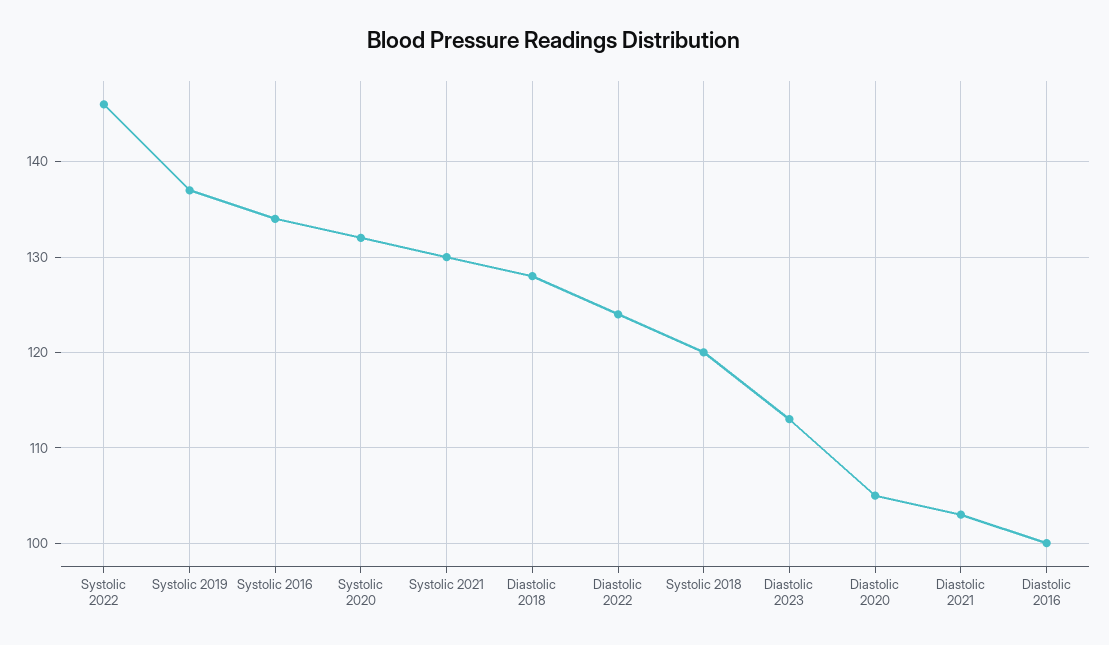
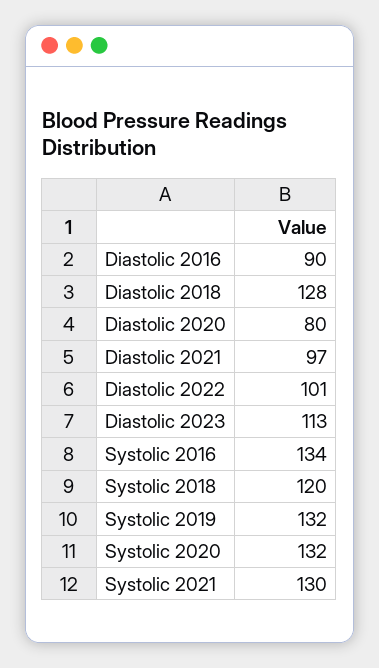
  {
-   "Systolic 2022": 146,
-   "Systolic 2019": 137,
+   "Systolic 2019": 132,
    "Systolic 2016": 134,
    "Systolic 2020": 132,
    "Systolic 2021": 130,
    "Diastolic 2018": 128,
-   "Diastolic 2022": 124,
+   "Diastolic 2022": 101,
    "Systolic 2018": 120,
    "Diastolic 2023": 113,
-   "Diastolic 2020": 105,
+   "Diastolic 2020": 80,
-   "Diastolic 2021": 103,
+   "Diastolic 2021": 97,
-   "Diastolic 2016": 100
+   "Diastolic 2016": 90
  }

